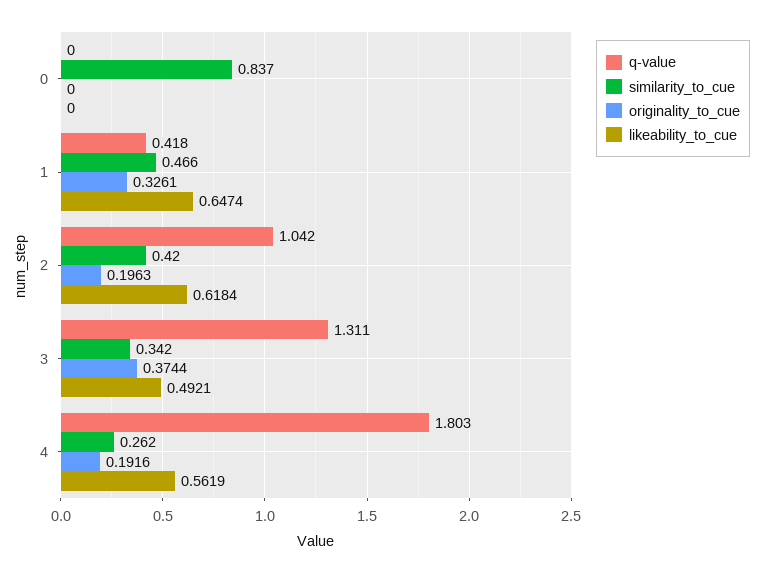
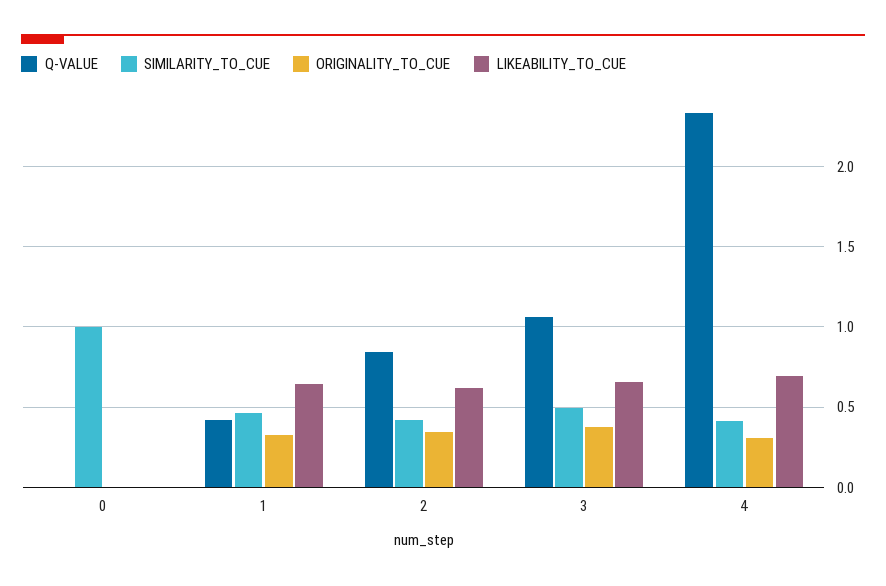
  {
    "q-value": {
      "0": 0,
      "1": 0.418,
-     "2": 1.042,
+     "2": 0.85,
-     "3": 1.311,
+     "3": 1.05,
-     "4": 1.803
+     "4": 2.35
    },
    "similarity_to_cue": {
-     "0": 0.837,
+     "0": 1,
      "1": 0.466,
      "2": 0.42,
-     "3": 0.342,
+     "3": 0.5,
-     "4": 0.262
+     "4": 0.4
    },
    "originality_to_cue": {
      "0": 0,
      "1": 0.3261,
-     "2": 0.1963,
+     "2": 0.35,
      "3": 0.3744,
-     "4": 0.1916
+     "4": 0.3
    },
    "likeability_to_cue": {
      "0": 0,
      "1": 0.6474,
      "2": 0.6184,
-     "3": 0.4921,
+     "3": 0.65,
-     "4": 0.5619
+     "4": 0.7
    }
  }

